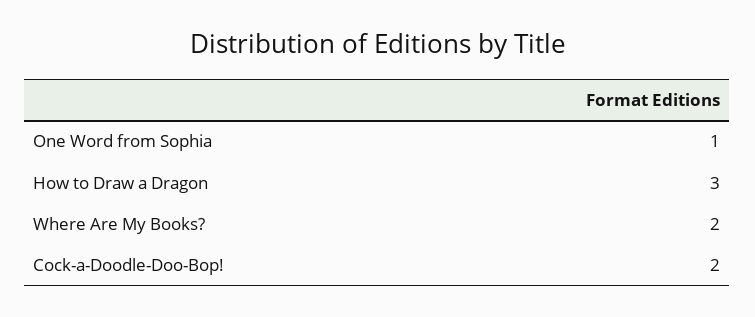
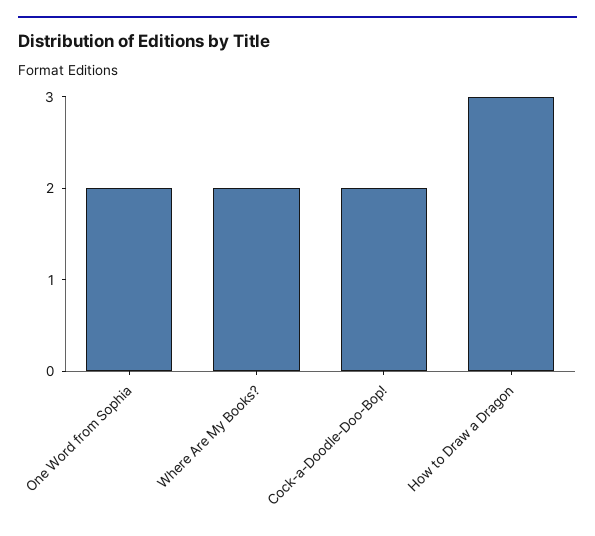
  {
-   "One Word from Sophia": 1,
+   "One Word from Sophia": 2,
    "How to Draw a Dragon": 3,
    "Where Are My Books?": 2,
    "Cock-a-Doodle-Doo-Bop!": 2
  }

